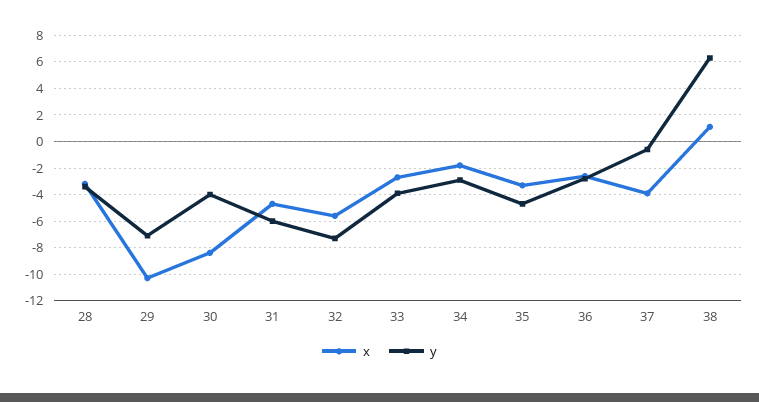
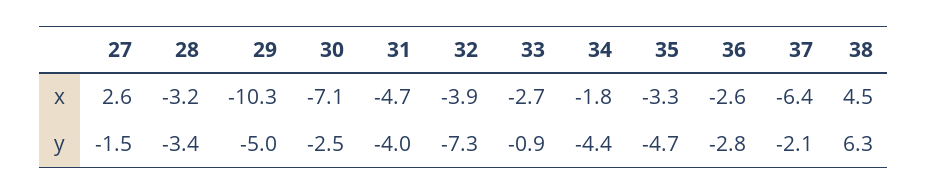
  {
    "x": {
      "28": -3.2,
      "29": -10.3,
-     "30": -8.5,
+     "30": -7.1,
      "31": -4.7,
-     "32": -5.5,
+     "32": -3.9,
      "33": -2.7,
      "34": -1.8,
      "35": -3.3,
      "36": -2.6,
-     "37": -4,
+     "37": -6.4,
-     "38": 1
+     "38": 4.5,
+     "27": 2.6
    },
    "y": {
      "28": -3.4,
-     "29": -7,
+     "29": -5,
-     "30": -4,
+     "30": -2.5,
-     "31": -6,
+     "31": -4,
      "32": -7.3,
-     "33": -4,
+     "33": -0.9,
-     "34": -3,
+     "34": -4.4,
      "35": -4.7,
      "36": -2.8,
-     "37": -0.5,
+     "37": -2.1,
-     "38": 6.3
+     "38": 6.3,
+     "27": -1.5
    }
  }

